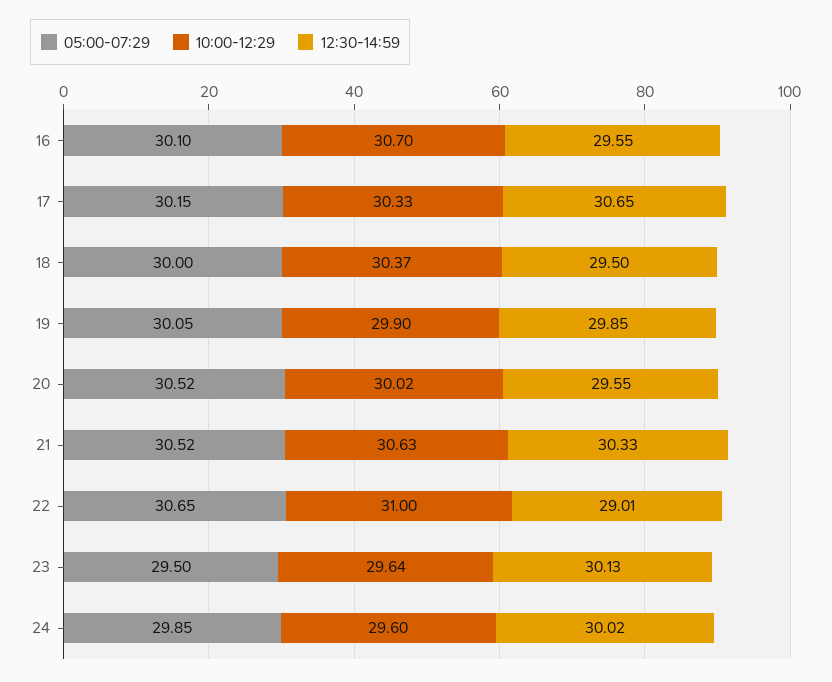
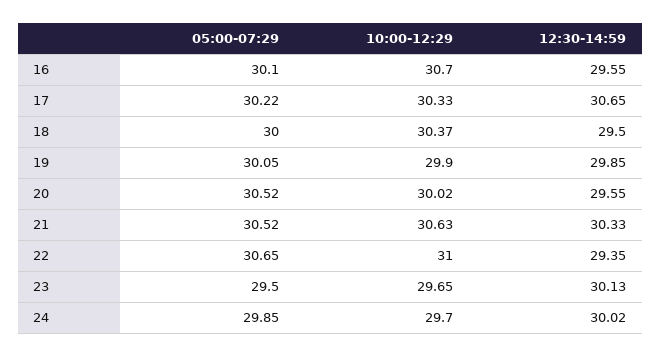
  {
    "05:00-07:29": {
      "16": 30.1,
-     "17": 30.15,
+     "17": 30.22,
      "18": 30,
      "19": 30.05,
      "20": 30.52,
      "21": 30.52,
      "22": 30.65,
      "23": 29.5,
      "24": 29.85
    },
    "10:00-12:29": {
      "16": 30.7,
      "17": 30.33,
      "18": 30.37,
      "19": 29.9,
      "20": 30.02,
      "21": 30.63,
      "22": 31,
-     "23": 29.64,
+     "23": 29.65,
-     "24": 29.6
+     "24": 29.7
    },
    "12:30-14:59": {
      "16": 29.55,
      "17": 30.65,
      "18": 29.5,
      "19": 29.85,
      "20": 29.55,
      "21": 30.33,
-     "22": 29.01,
+     "22": 29.35,
      "23": 30.13,
      "24": 30.02
    }
  }

